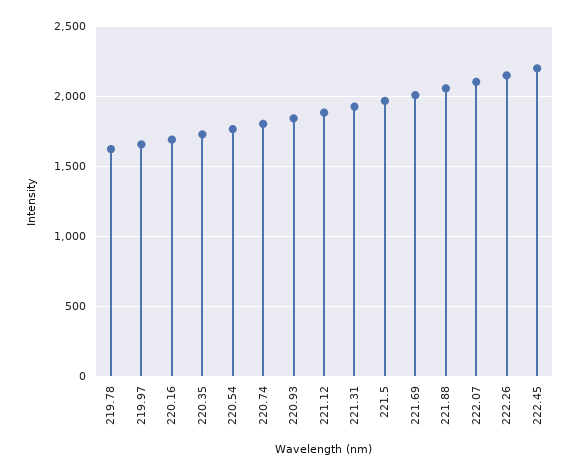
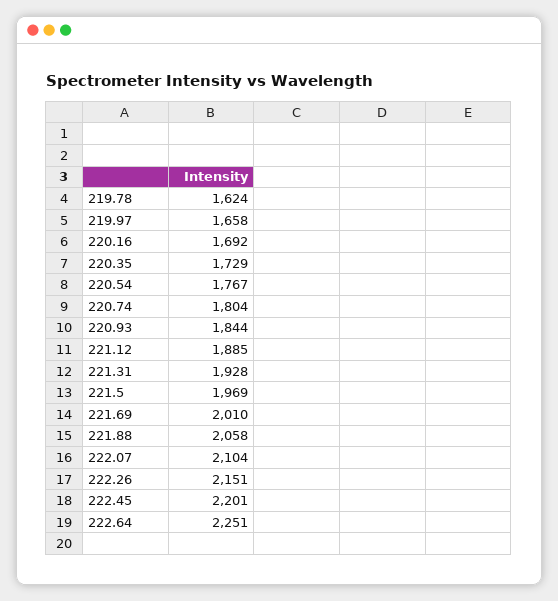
  {
    "219.78": 1624,
    "219.97": 1658,
    "220.16": 1692,
    "220.35": 1729,
    "220.54": 1767,
    "220.74": 1804,
    "220.93": 1844,
    "221.12": 1885,
    "221.31": 1928,
    "221.5": 1969,
    "221.69": 2010,
    "221.88": 2058,
    "222.07": 2104,
    "222.26": 2151,
-   "222.45": 2201
+   "222.45": 2201,
+   "222.64": 2251
  }

